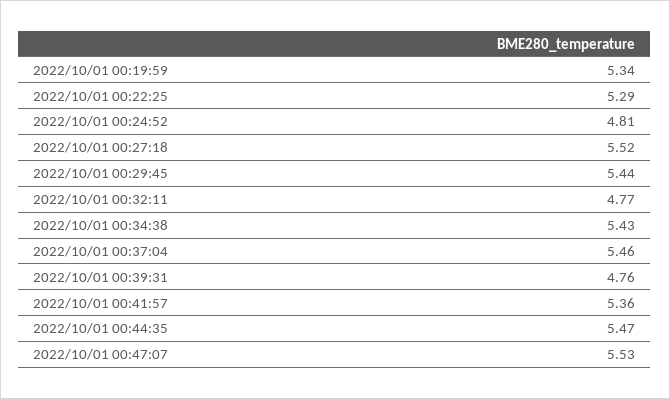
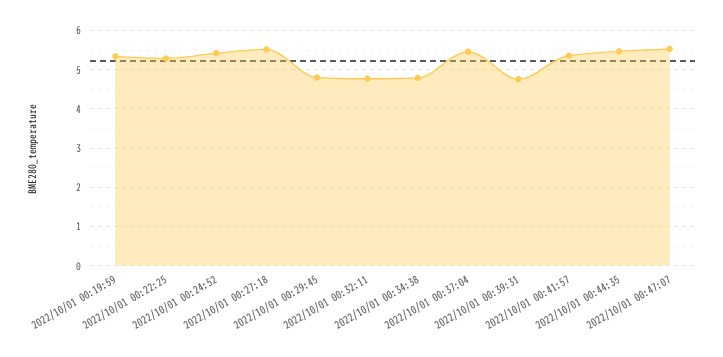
  {
    "2022/10/01 00:19:59": 5.34,
    "2022/10/01 00:22:25": 5.29,
-   "2022/10/01 00:24:52": 4.81,
+   "2022/10/01 00:24:52": 5.4,
    "2022/10/01 00:27:18": 5.52,
-   "2022/10/01 00:29:45": 5.44,
+   "2022/10/01 00:29:45": 4.8,
    "2022/10/01 00:32:11": 4.77,
-   "2022/10/01 00:34:38": 5.43,
+   "2022/10/01 00:34:38": 4.8,
    "2022/10/01 00:37:04": 5.46,
    "2022/10/01 00:39:31": 4.76,
    "2022/10/01 00:41:57": 5.36,
    "2022/10/01 00:44:35": 5.47,
    "2022/10/01 00:47:07": 5.53
  }

